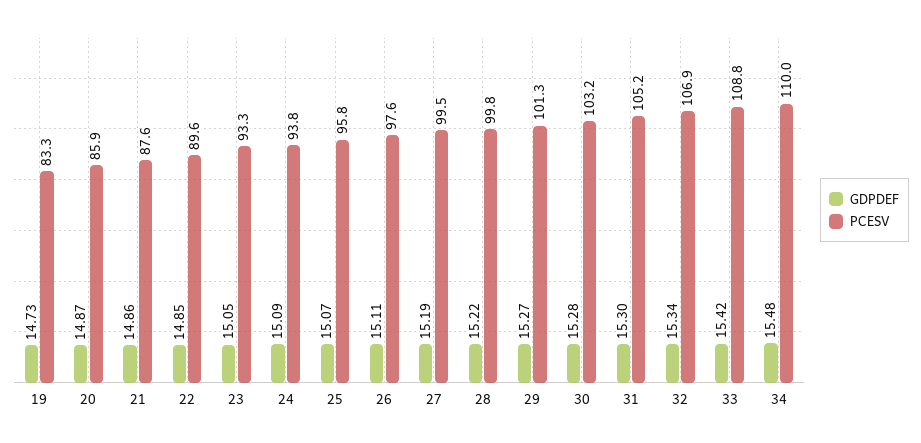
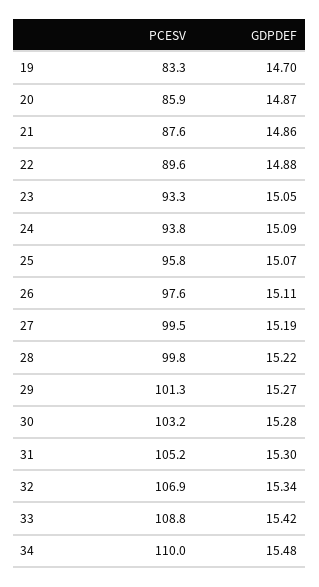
  {
    "GDPDEF": {
-     "19": 14.73,
+     "19": 14.7,
      "20": 14.87,
      "21": 14.86,
-     "22": 14.85,
+     "22": 14.88,
      "23": 15.05,
      "24": 15.09,
      "25": 15.07,
      "26": 15.11,
      "27": 15.19,
      "28": 15.22,
      "29": 15.27,
      "30": 15.28,
      "31": 15.3,
      "32": 15.34,
      "33": 15.42,
      "34": 15.48
    },
    "PCESV": {
      "19": 83.3,
      "20": 85.9,
      "21": 87.6,
      "22": 89.6,
      "23": 93.3,
      "24": 93.8,
      "25": 95.8,
      "26": 97.6,
      "27": 99.5,
      "28": 99.8,
      "29": 101.3,
      "30": 103.2,
      "31": 105.2,
      "32": 106.9,
      "33": 108.8,
      "34": 110
    }
  }

